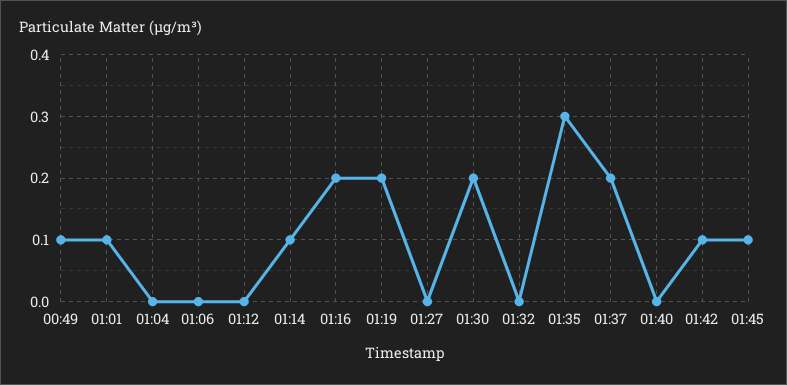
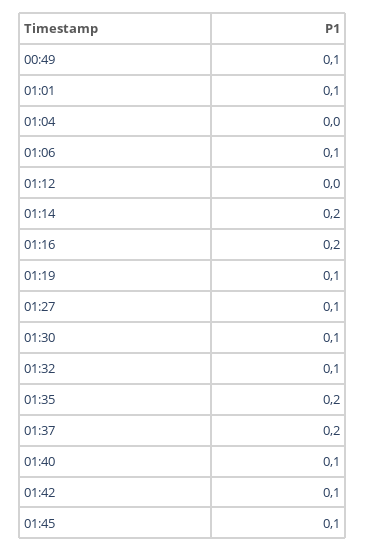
  {
    "00:49": 0.1,
    "01:01": 0.1,
    "01:04": 0,
-   "01:06": 0,
+   "01:06": 0.1,
    "01:12": 0,
-   "01:14": 0.1,
+   "01:14": 0.2,
    "01:16": 0.2,
-   "01:19": 0.2,
+   "01:19": 0.1,
-   "01:27": 0,
+   "01:27": 0.1,
-   "01:30": 0.2,
+   "01:30": 0.1,
-   "01:32": 0,
+   "01:32": 0.1,
-   "01:35": 0.3,
+   "01:35": 0.2,
    "01:37": 0.2,
-   "01:40": 0,
+   "01:40": 0.1,
    "01:42": 0.1,
    "01:45": 0.1
  }

